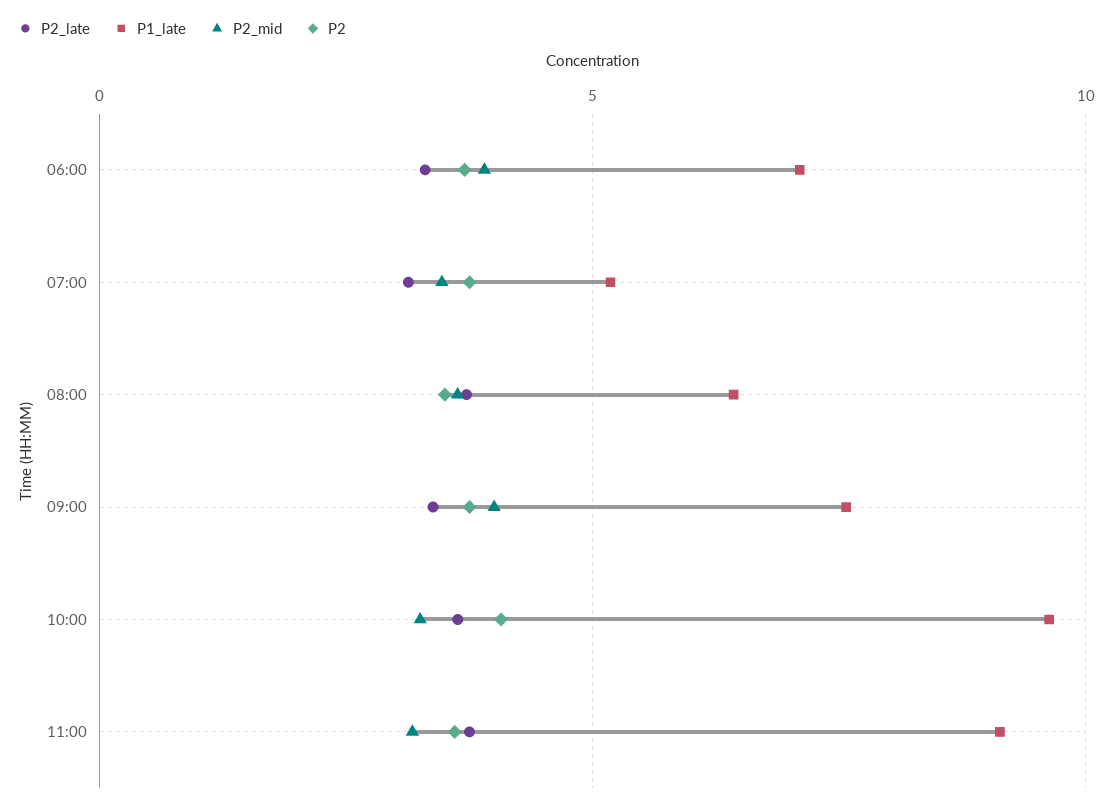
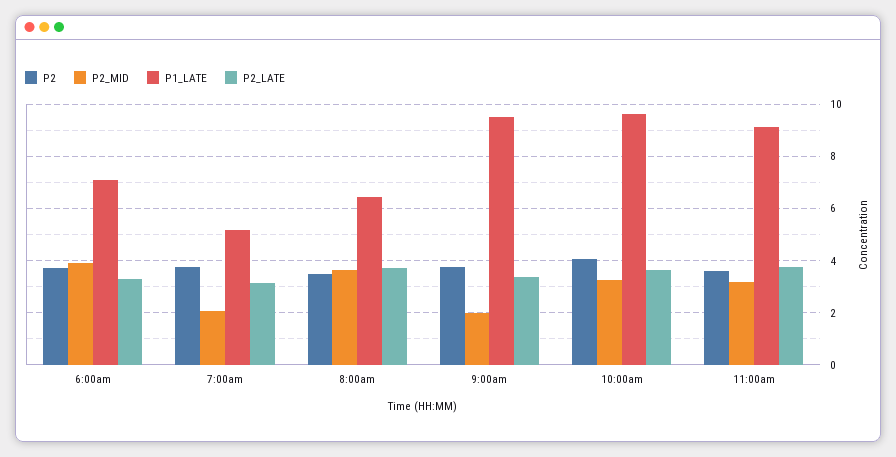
  {
    "P2_late": {
      "06:00": 3.25,
      "07:00": 3.25,
      "08:00": 3.75,
      "09:00": 3.5,
      "10:00": 3.75,
      "11:00": 3.75
    },
    "P1_late": {
      "06:00": 7,
      "07:00": 5.25,
      "08:00": 6.5,
-     "09:00": 7.5,
+     "09:00": 9.5,
      "10:00": 9.75,
      "11:00": 9.25
    },
    "P2_mid": {
      "06:00": 4,
-     "07:00": 3.5,
+     "07:00": 2,
      "08:00": 3.75,
-     "09:00": 4,
+     "09:00": 2,
      "10:00": 3.25,
      "11:00": 3.25
    },
    "P2": {
      "06:00": 3.75,
      "07:00": 3.75,
      "08:00": 3.5,
      "09:00": 3.75,
      "10:00": 4,
      "11:00": 3.5
    }
  }

